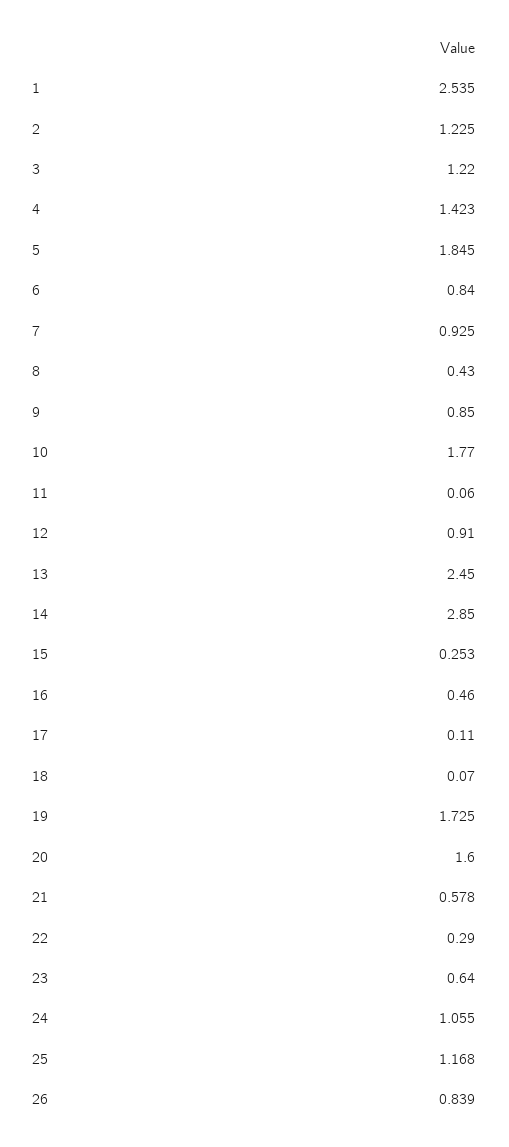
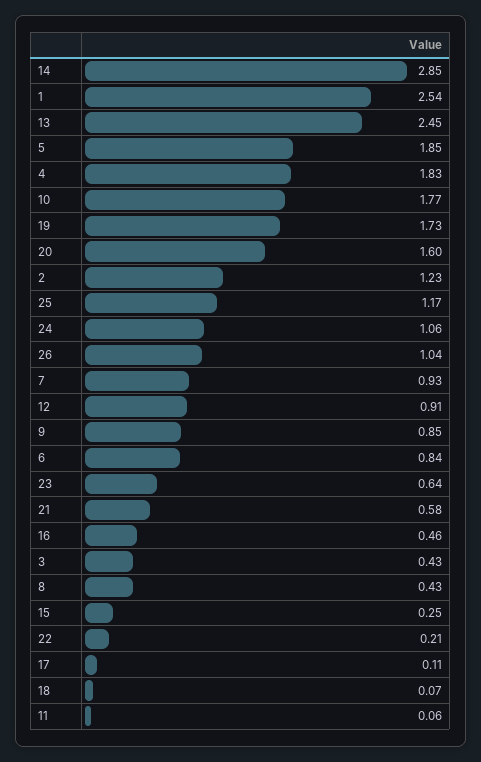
  {
    "1": 2.535,
    "2": 1.225,
-   "3": 1.22,
+   "3": 0.43,
-   "4": 1.423,
+   "4": 1.83,
    "5": 1.845,
    "6": 0.84,
    "7": 0.925,
    "8": 0.43,
    "9": 0.85,
    "10": 1.77,
    "11": 0.06,
    "12": 0.91,
    "13": 2.45,
    "14": 2.85,
    "15": 0.253,
    "16": 0.46,
    "17": 0.11,
    "18": 0.07,
    "19": 1.725,
    "20": 1.6,
    "21": 0.578,
-   "22": 0.29,
+   "22": 0.21,
    "23": 0.64,
    "24": 1.055,
    "25": 1.168,
-   "26": 0.839
+   "26": 1.04
  }

